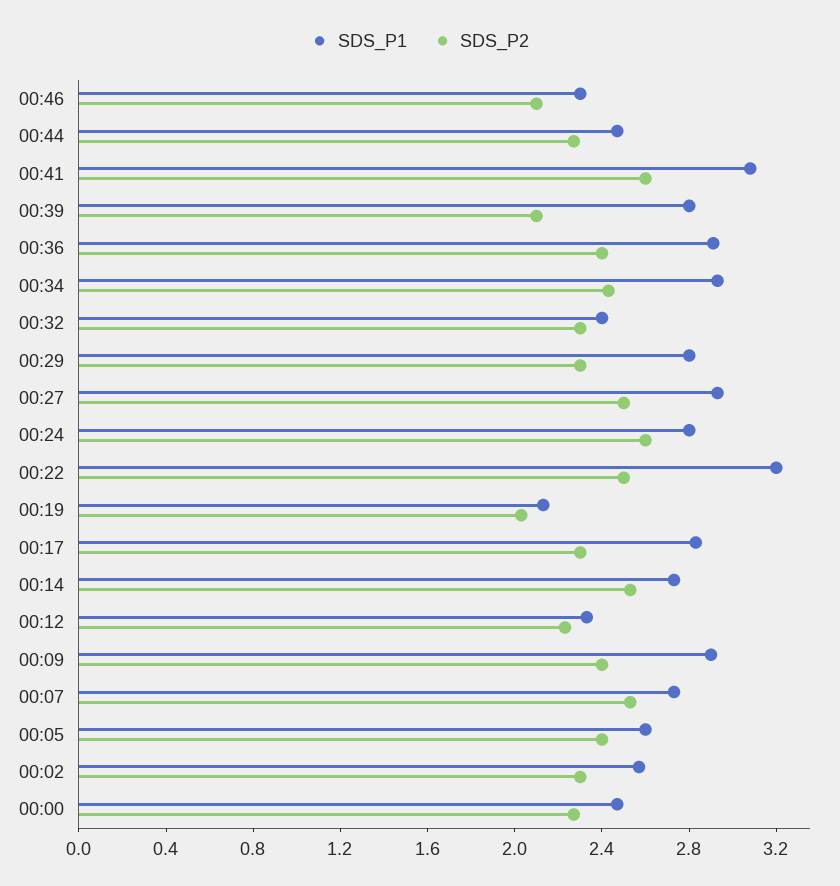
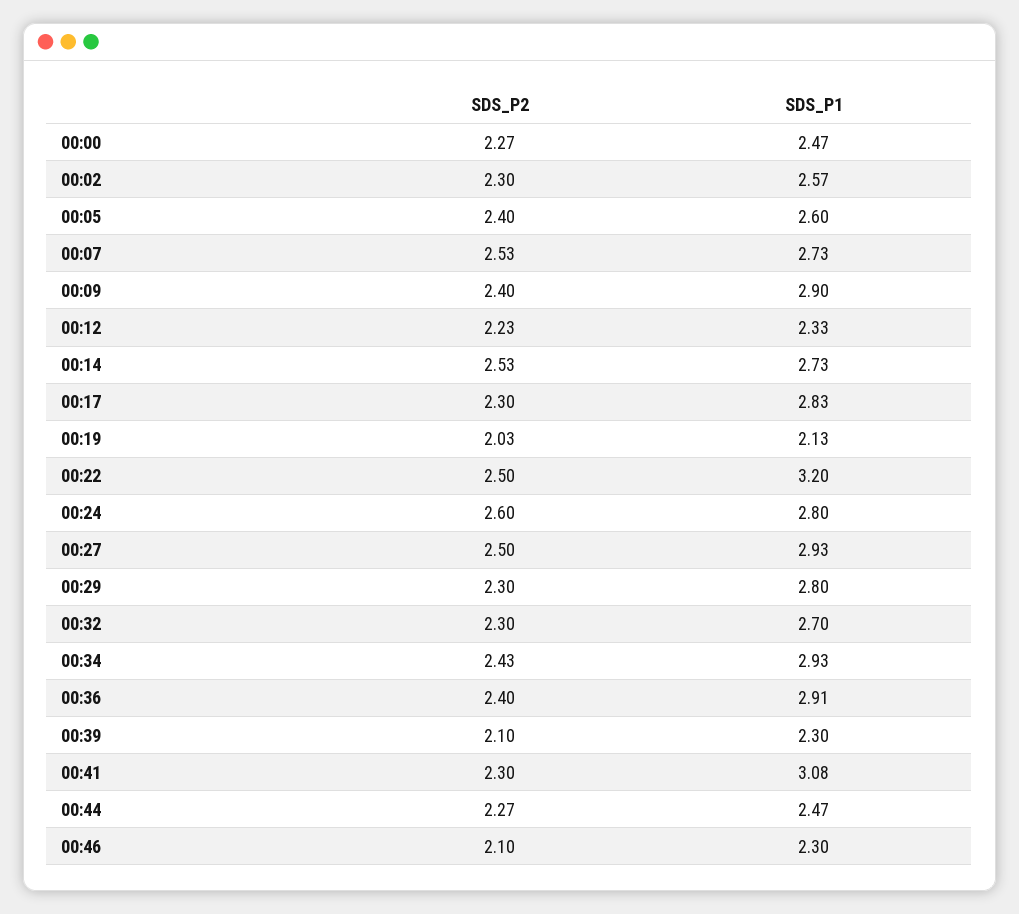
  {
    "SDS_P1": {
      "00:46": 2.3,
      "00:44": 2.47,
      "00:41": 3.08,
-     "00:39": 2.8,
+     "00:39": 2.3,
      "00:36": 2.91,
      "00:34": 2.93,
-     "00:32": 2.4,
+     "00:32": 2.7,
      "00:29": 2.8,
      "00:27": 2.93,
      "00:24": 2.8,
      "00:22": 3.2,
      "00:19": 2.13,
      "00:17": 2.83,
      "00:14": 2.73,
      "00:12": 2.33,
      "00:09": 2.9,
      "00:07": 2.73,
      "00:05": 2.6,
      "00:02": 2.57,
      "00:00": 2.47
    },
    "SDS_P2": {
      "00:46": 2.1,
      "00:44": 2.27,
-     "00:41": 2.6,
+     "00:41": 2.3,
      "00:39": 2.1,
      "00:36": 2.4,
      "00:34": 2.43,
      "00:32": 2.3,
      "00:29": 2.3,
      "00:27": 2.5,
      "00:24": 2.6,
      "00:22": 2.5,
      "00:19": 2.03,
      "00:17": 2.3,
      "00:14": 2.53,
      "00:12": 2.23,
      "00:09": 2.4,
      "00:07": 2.53,
      "00:05": 2.4,
      "00:02": 2.3,
      "00:00": 2.27
    }
  }

